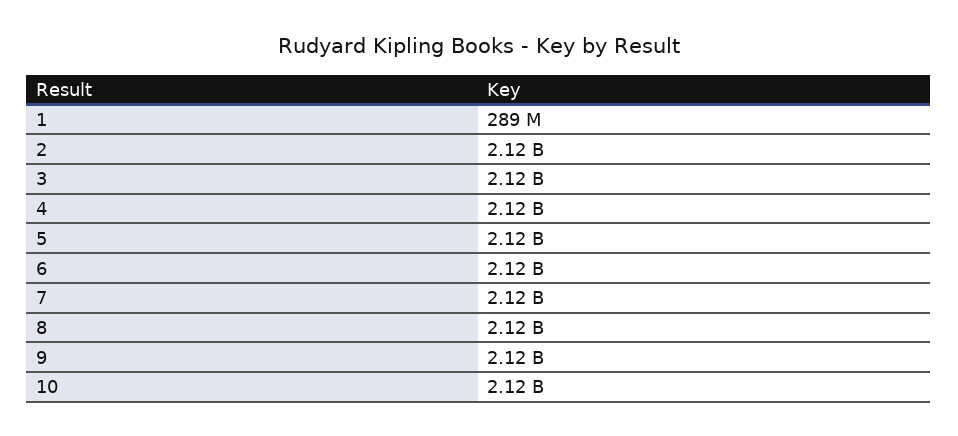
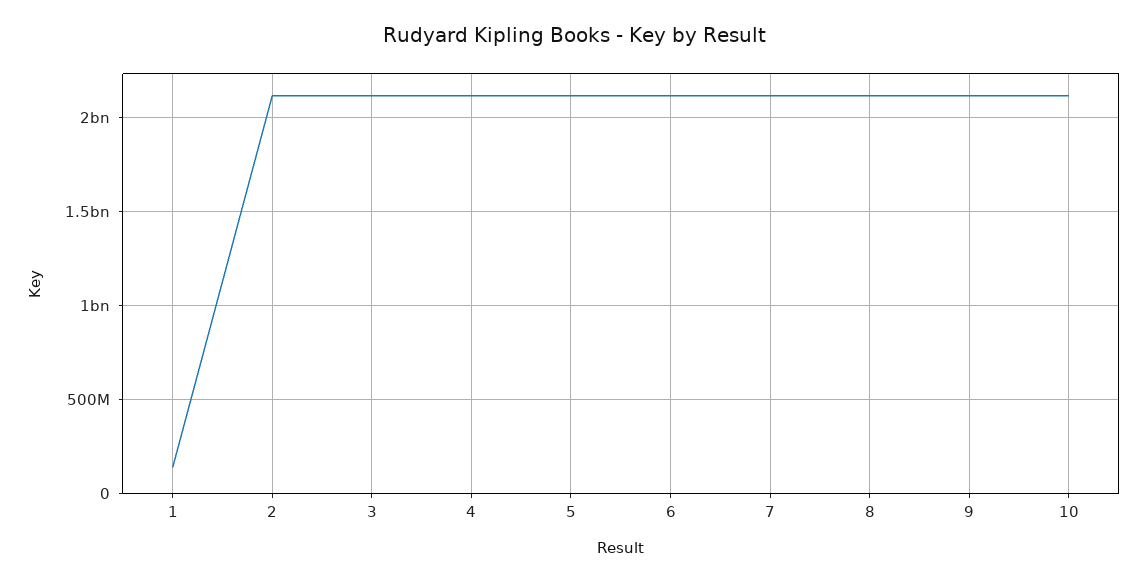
  {
-   "1": 289000000,
+   "1": 150000000,
    "2": 2120000000,
    "3": 2120000000,
    "4": 2120000000,
    "5": 2120000000,
    "6": 2120000000,
    "7": 2120000000,
    "8": 2120000000,
    "9": 2120000000,
    "10": 2120000000
  }

